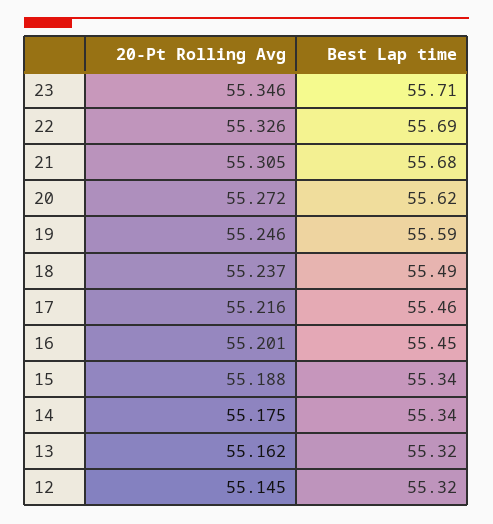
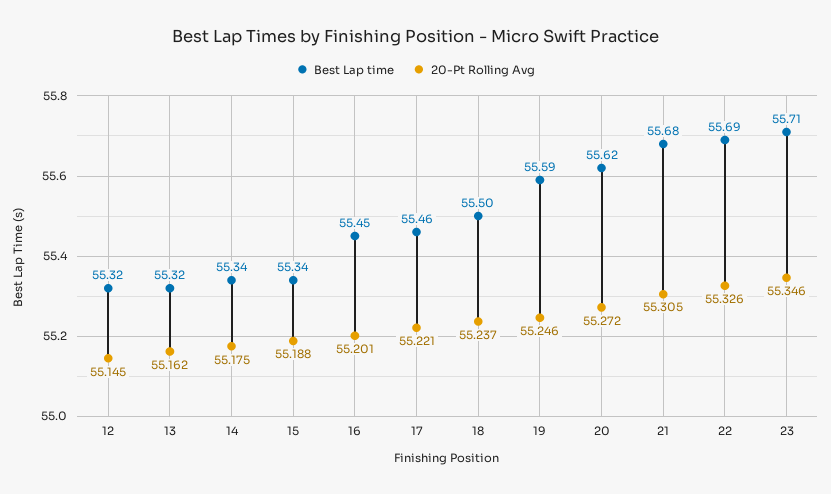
  {
    "20-Pt Rolling Avg": {
      "23": 55.346,
      "22": 55.326,
      "21": 55.305,
      "20": 55.272,
      "19": 55.246,
      "18": 55.237,
-     "17": 55.216,
+     "17": 55.221,
      "16": 55.201,
      "15": 55.188,
      "14": 55.175,
      "13": 55.162,
      "12": 55.145
    },
    "Best Lap time": {
      "23": 55.71,
      "22": 55.69,
      "21": 55.68,
      "20": 55.62,
      "19": 55.59,
-     "18": 55.49,
+     "18": 55.5,
      "17": 55.46,
      "16": 55.45,
      "15": 55.34,
      "14": 55.34,
      "13": 55.32,
      "12": 55.32
    }
  }

